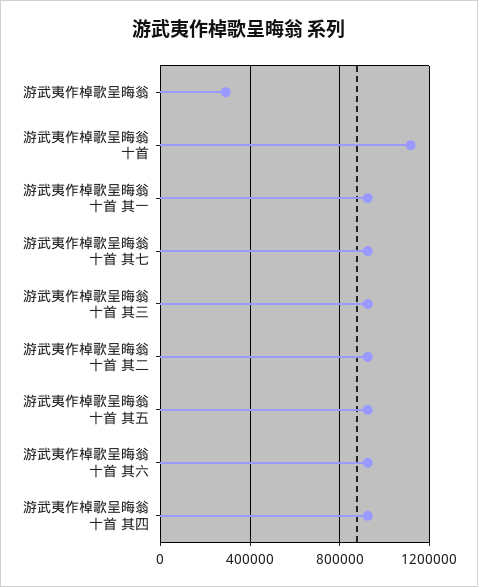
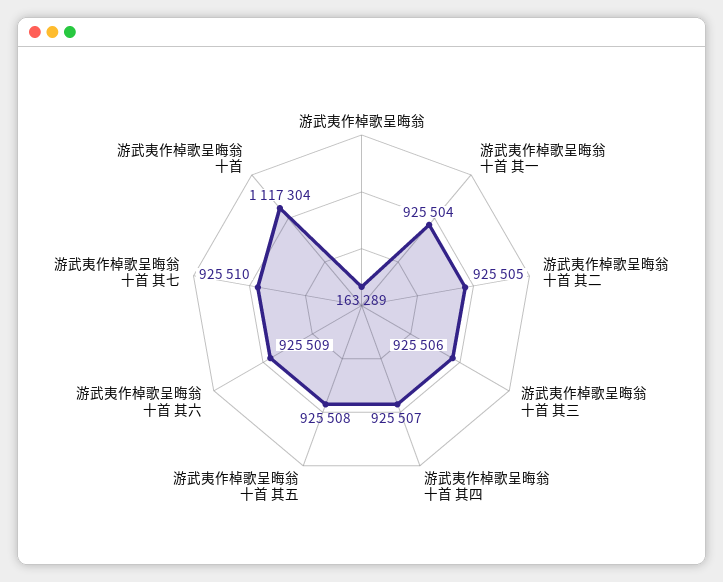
  {
-   "游武夷作棹歌呈晦翁": 300000,
+   "游武夷作棹歌呈晦翁": 163289,
    "游武夷作棹歌呈晦翁十首": 1117304,
    "游武夷作棹歌呈晦翁十首 其一": 925504,
    "游武夷作棹歌呈晦翁十首 其七": 925510,
    "游武夷作棹歌呈晦翁十首 其三": 925506,
    "游武夷作棹歌呈晦翁十首 其二": 925505,
    "游武夷作棹歌呈晦翁十首 其五": 925508,
    "游武夷作棹歌呈晦翁十首 其六": 925509,
    "游武夷作棹歌呈晦翁十首 其四": 925507
  }

